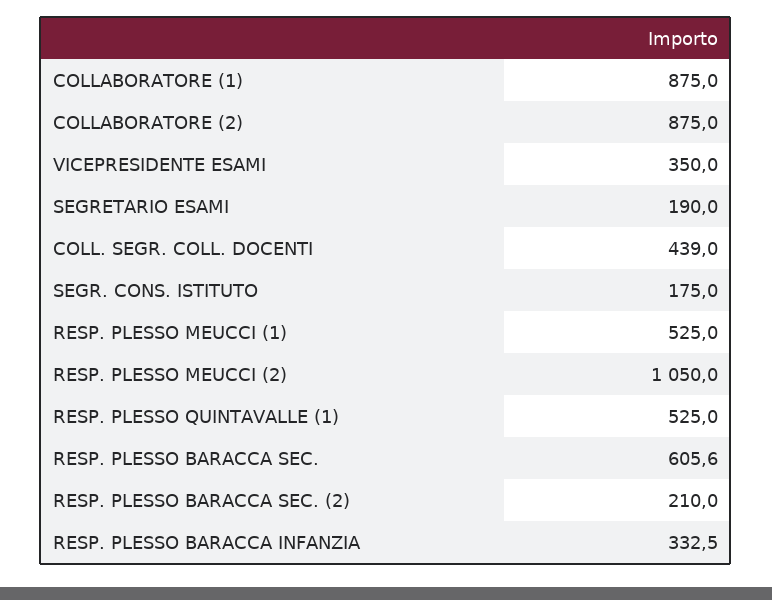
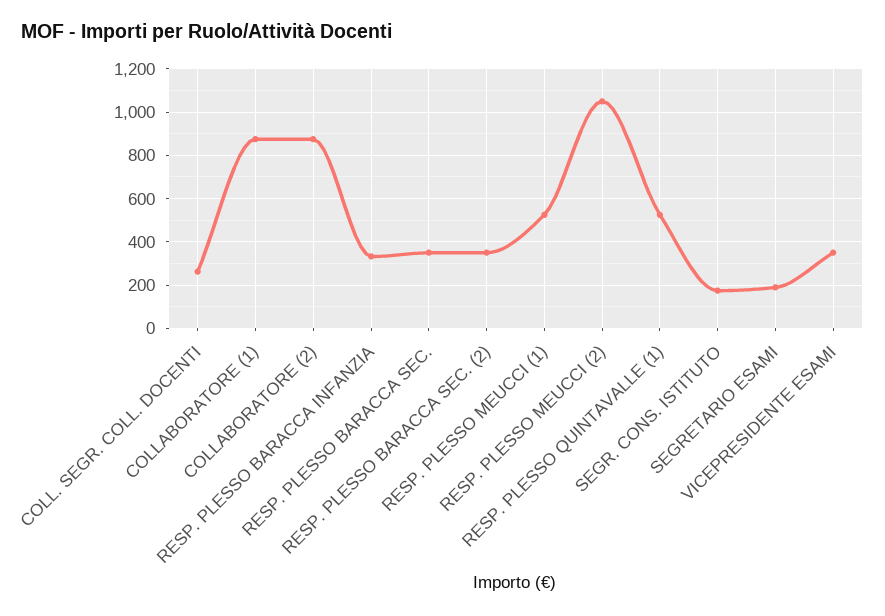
  {
    "COLLABORATORE (1)": 875,
    "COLLABORATORE (2)": 875,
    "VICEPRESIDENTE ESAMI": 350,
    "SEGRETARIO ESAMI": 190,
-   "COLL. SEGR. COLL. DOCENTI": 439,
+   "COLL. SEGR. COLL. DOCENTI": 250,
    "SEGR. CONS. ISTITUTO": 175,
    "RESP. PLESSO MEUCCI (1)": 525,
    "RESP. PLESSO MEUCCI (2)": 1050,
    "RESP. PLESSO QUINTAVALLE (1)": 525,
-   "RESP. PLESSO BARACCA SEC.": 605.6,
+   "RESP. PLESSO BARACCA SEC.": 350,
-   "RESP. PLESSO BARACCA SEC. (2)": 210,
+   "RESP. PLESSO BARACCA SEC. (2)": 350,
    "RESP. PLESSO BARACCA INFANZIA": 332.5
  }

